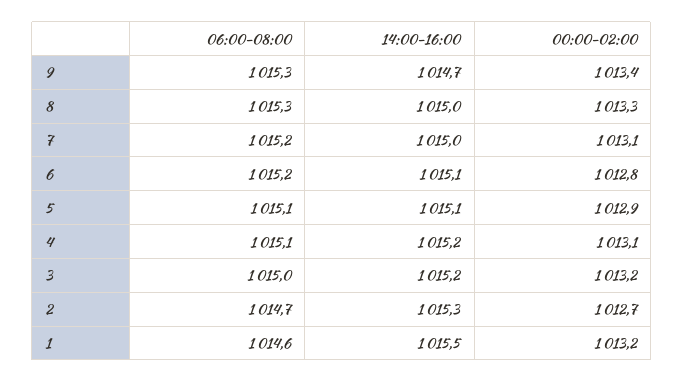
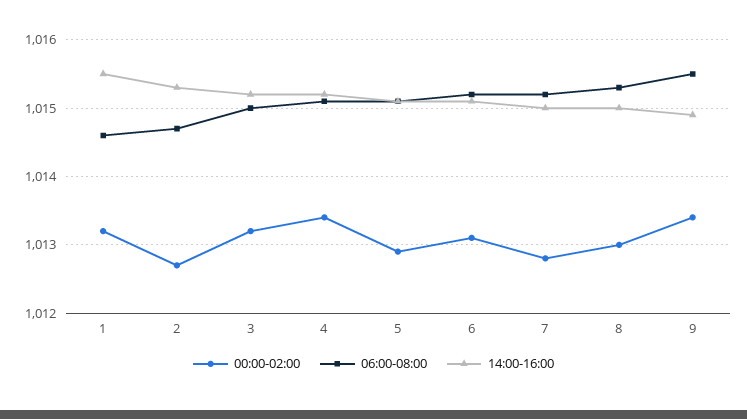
  {
    "06:00-08:00": {
-     "9": 1015.3,
+     "9": 1015.5,
      "8": 1015.3,
      "7": 1015.2,
      "6": 1015.2,
      "5": 1015.1,
      "4": 1015.1,
      "3": 1015,
      "2": 1014.7,
      "1": 1014.6
    },
    "14:00-16:00": {
-     "9": 1014.7,
+     "9": 1014.9,
      "8": 1015,
      "7": 1015,
      "6": 1015.1,
      "5": 1015.1,
      "4": 1015.2,
      "3": 1015.2,
      "2": 1015.3,
      "1": 1015.5
    },
    "00:00-02:00": {
      "9": 1013.4,
-     "8": 1013.3,
+     "8": 1013,
-     "7": 1013.1,
+     "7": 1012.8,
-     "6": 1012.8,
+     "6": 1013.1,
      "5": 1012.9,
-     "4": 1013.1,
+     "4": 1013.4,
      "3": 1013.2,
      "2": 1012.7,
      "1": 1013.2
    }
  }

